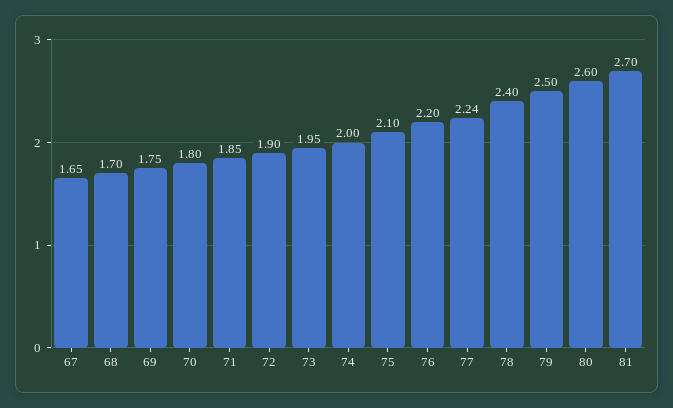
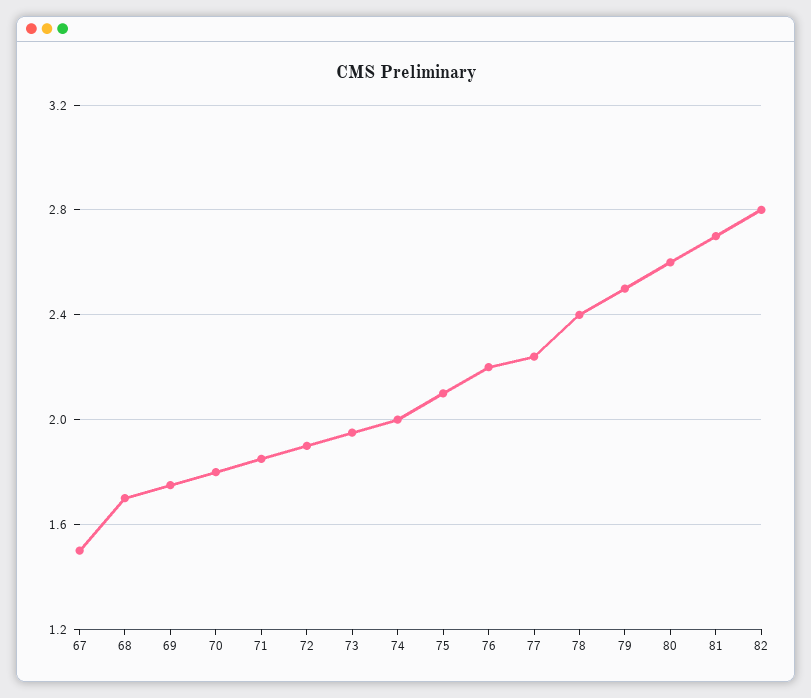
  {
-   "67": 1.65,
+   "67": 1.5,
    "68": 1.7,
    "69": 1.75,
    "70": 1.8,
    "71": 1.85,
    "72": 1.9,
    "73": 1.95,
    "74": 2,
    "75": 2.1,
    "76": 2.2,
    "77": 2.24,
    "78": 2.4,
    "79": 2.5,
    "80": 2.6,
-   "81": 2.7
+   "81": 2.7,
+   "82": 2.8
  }

